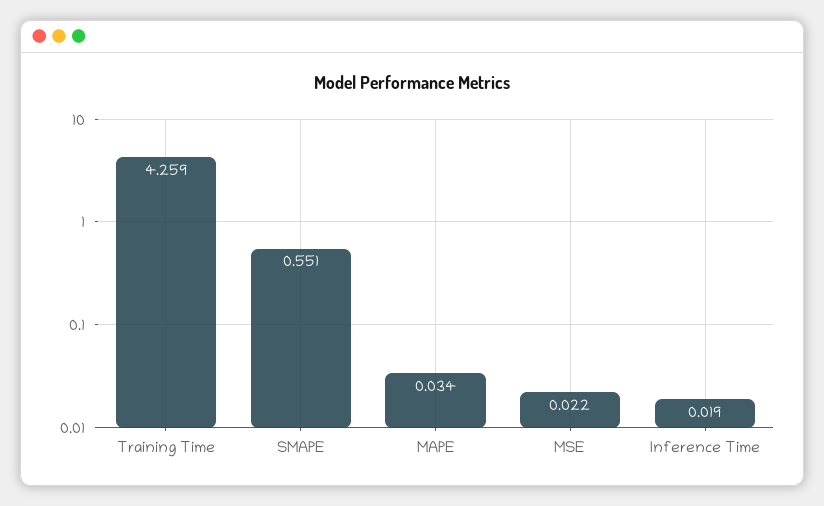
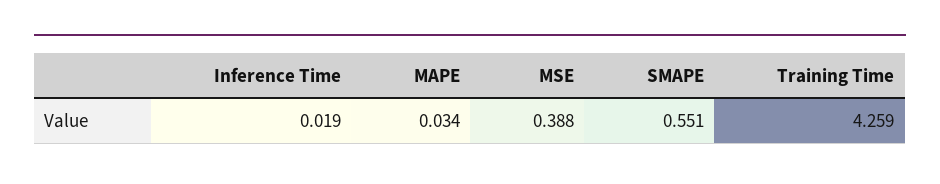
  {
    "Training Time": 4.259,
    "SMAPE": 0.551,
    "MAPE": 0.034,
-   "MSE": 0.022,
+   "MSE": 0.388,
    "Inference Time": 0.019
  }

